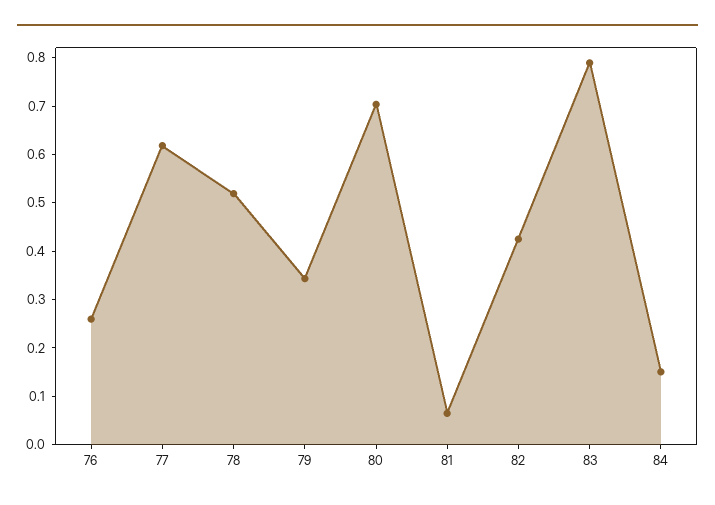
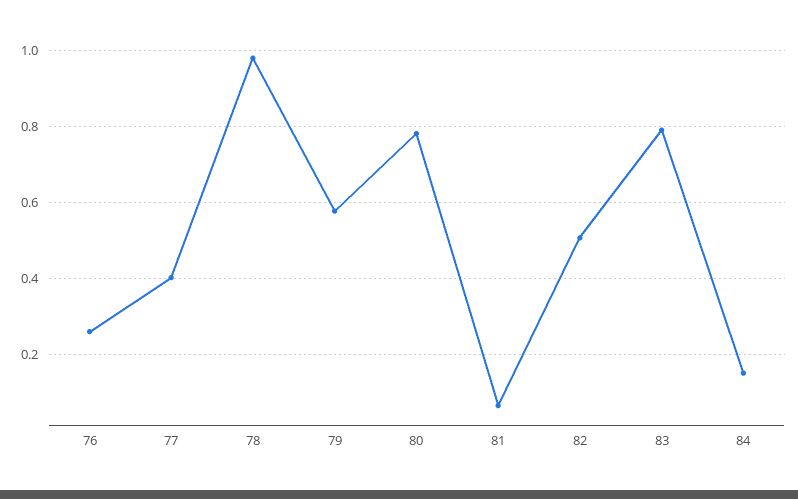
  {
    "76": 0.26,
-   "77": 0.62,
+   "77": 0.4,
-   "78": 0.52,
+   "78": 0.98,
-   "79": 0.34,
+   "79": 0.58,
-   "80": 0.7,
+   "80": 0.78,
    "81": 0.06,
-   "82": 0.42,
+   "82": 0.5,
    "83": 0.78,
    "84": 0.16
  }

